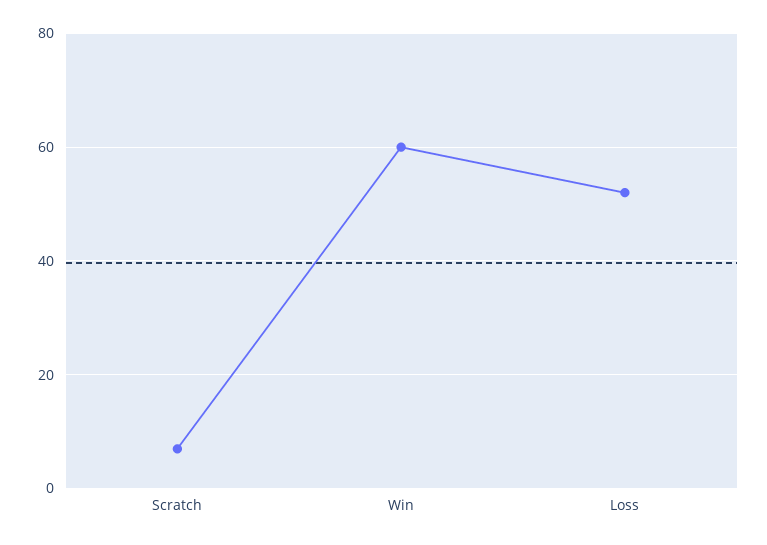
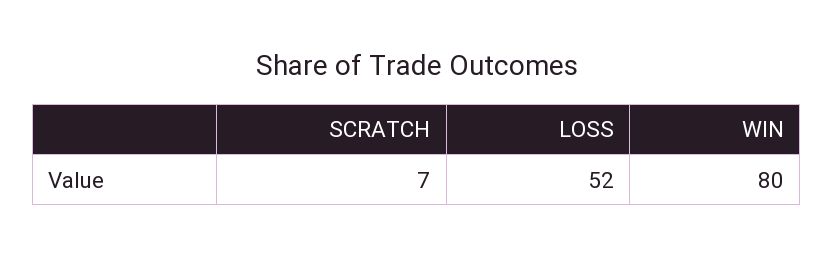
  {
    "Scratch": 7,
-   "Win": 60,
+   "Win": 80,
    "Loss": 52
  }

